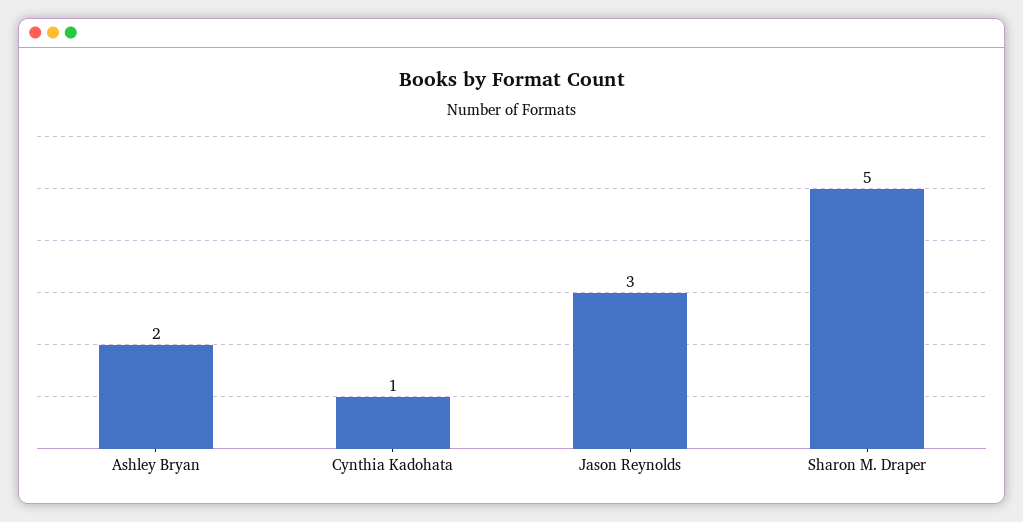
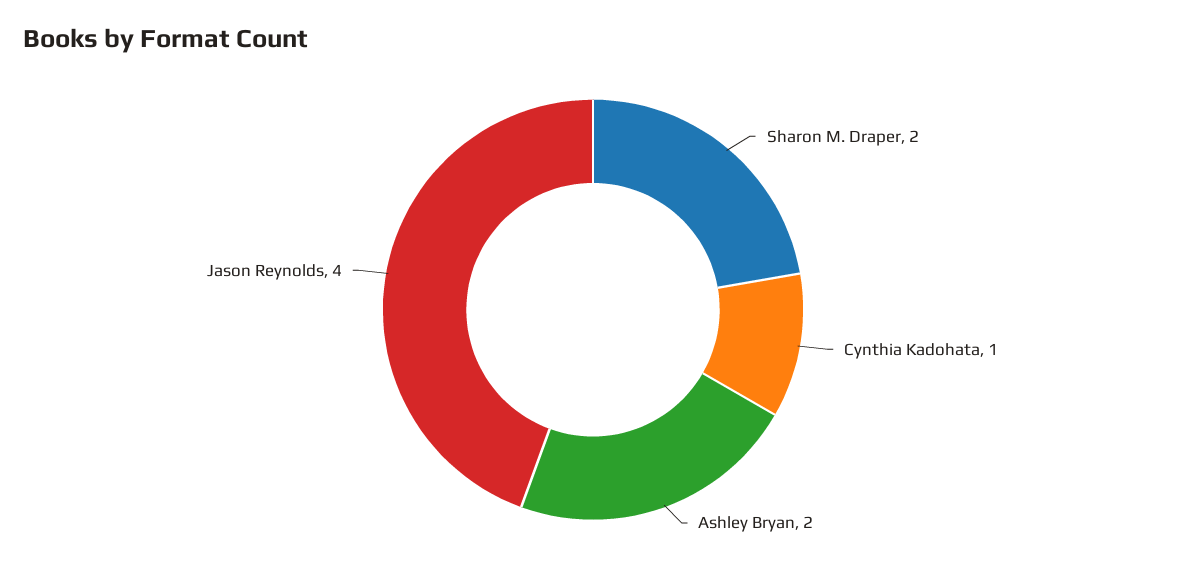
  {
    "Ashley Bryan": 2,
    "Cynthia Kadohata": 1,
-   "Jason Reynolds": 3,
+   "Jason Reynolds": 4,
-   "Sharon M. Draper": 5
+   "Sharon M. Draper": 2
  }

